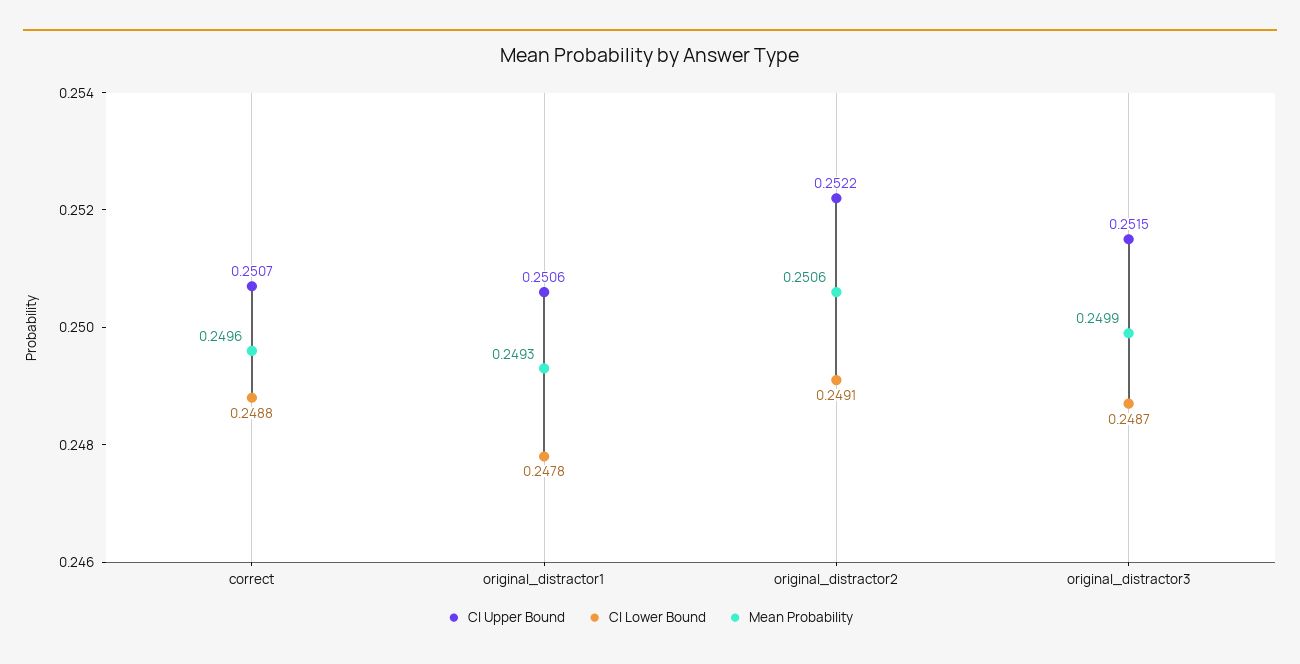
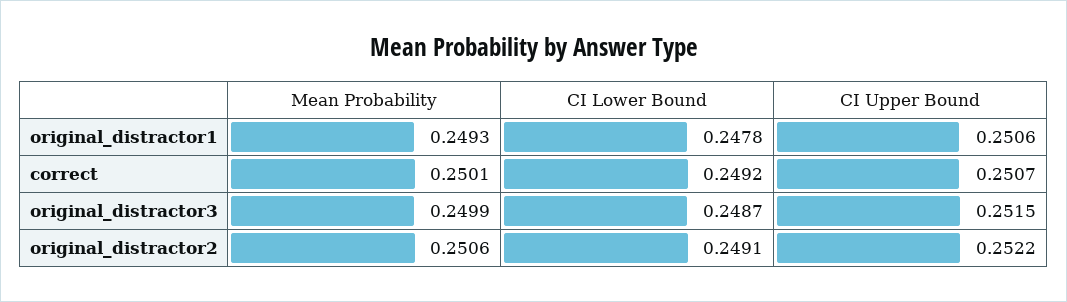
  {
    "CI Upper Bound": {
      "correct": 0.2507,
      "original_distractor1": 0.2506,
      "original_distractor2": 0.2522,
      "original_distractor3": 0.2515
    },
    "CI Lower Bound": {
-     "correct": 0.2488,
+     "correct": 0.2492,
      "original_distractor1": 0.2478,
      "original_distractor2": 0.2491,
      "original_distractor3": 0.2487
    },
    "Mean Probability": {
-     "correct": 0.2496,
+     "correct": 0.2501,
      "original_distractor1": 0.2493,
      "original_distractor2": 0.2506,
      "original_distractor3": 0.2499
    }
  }

